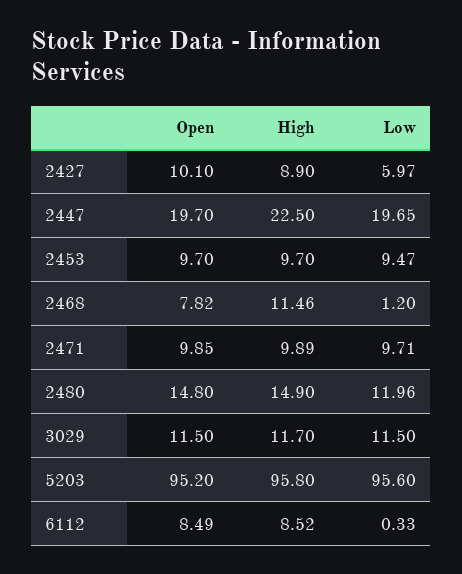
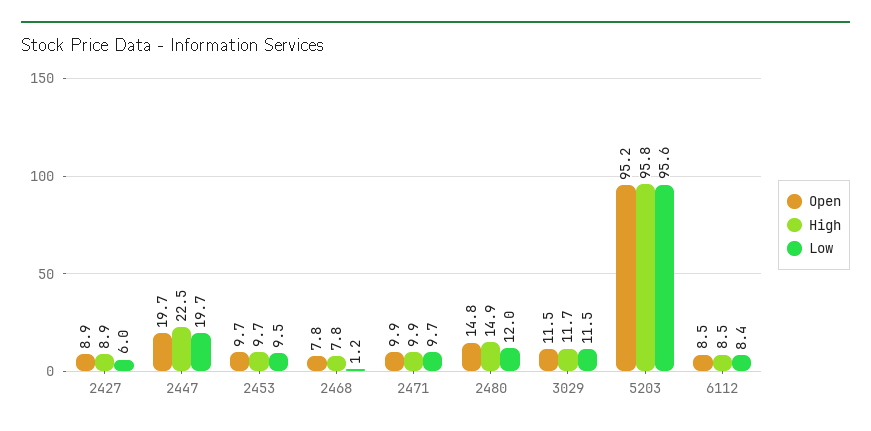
  {
    "Open": {
-     "2427": 10.1,
+     "2427": 8.9,
      "2447": 19.7,
      "2453": 9.7,
      "2468": 7.82,
      "2471": 9.85,
      "2480": 14.8,
      "3029": 11.5,
      "5203": 95.2,
      "6112": 8.49
    },
    "High": {
      "2427": 8.9,
      "2447": 22.5,
      "2453": 9.7,
-     "2468": 11.46,
+     "2468": 7.8,
      "2471": 9.89,
      "2480": 14.9,
      "3029": 11.7,
      "5203": 95.8,
      "6112": 8.52
    },
    "Low": {
      "2427": 5.97,
      "2447": 19.65,
      "2453": 9.47,
      "2468": 1.2,
      "2471": 9.71,
      "2480": 11.96,
      "3029": 11.5,
      "5203": 95.6,
-     "6112": 0.33
+     "6112": 8.4
    }
  }

